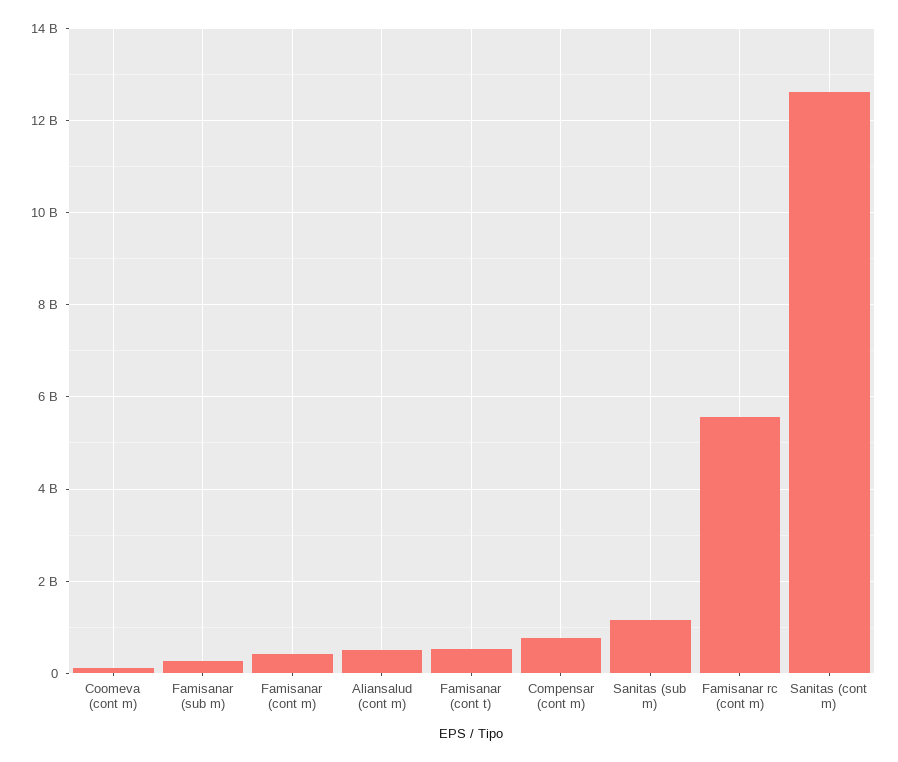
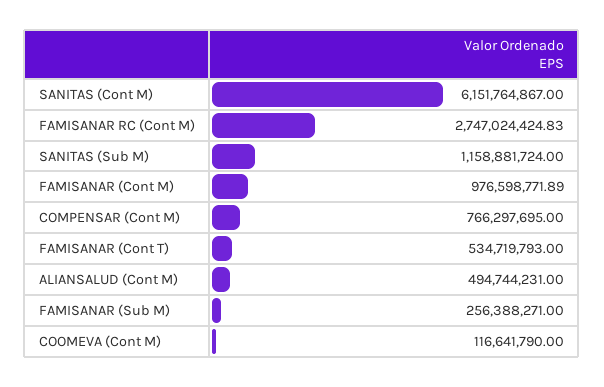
  {
    "Coomeva (cont m)": 116641790,
    "Famisanar (sub m)": 256388271,
-   "Famisanar (cont m)": 400000000,
+   "Famisanar (cont m)": 976598771.89,
    "Aliansalud (cont m)": 494744231,
    "Famisanar (cont t)": 534719793,
    "Compensar (cont m)": 766297695,
    "Sanitas (sub m)": 1158881724,
-   "Famisanar rc (cont m)": 5600000000,
+   "Famisanar rc (cont m)": 2747024424.83,
-   "Sanitas (cont m)": 12600000000
+   "Sanitas (cont m)": 6151764867
  }

